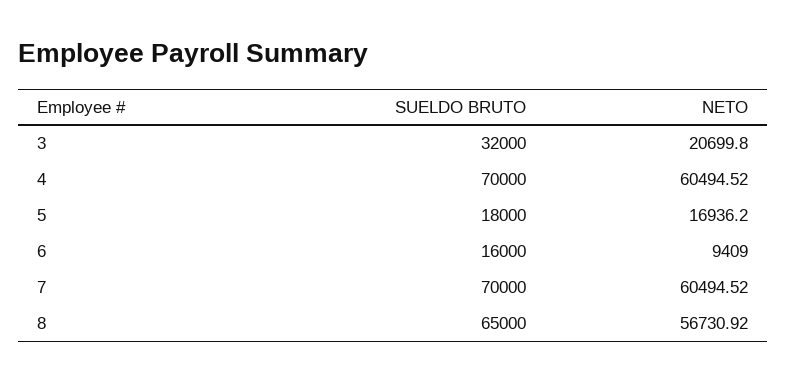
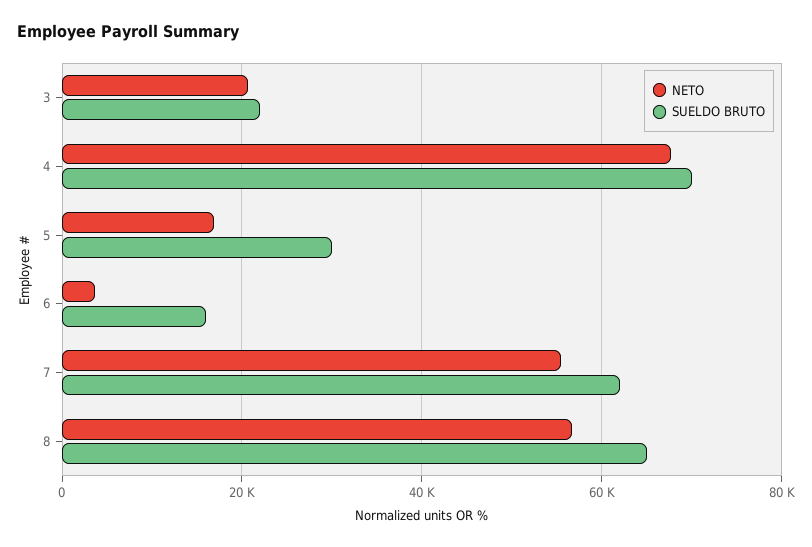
  {
    "SUELDO BRUTO": {
-     "3": 32000,
+     "3": 22000,
      "4": 70000,
-     "5": 18000,
+     "5": 30000,
      "6": 16000,
-     "7": 70000,
+     "7": 62000,
      "8": 65000
    },
    "NETO": {
      "3": 20699.8,
-     "4": 60494.52,
+     "4": 68000,
      "5": 16936.2,
-     "6": 9409,
+     "6": 4000,
-     "7": 60494.52,
+     "7": 56000,
      "8": 56730.92
    }
  }

